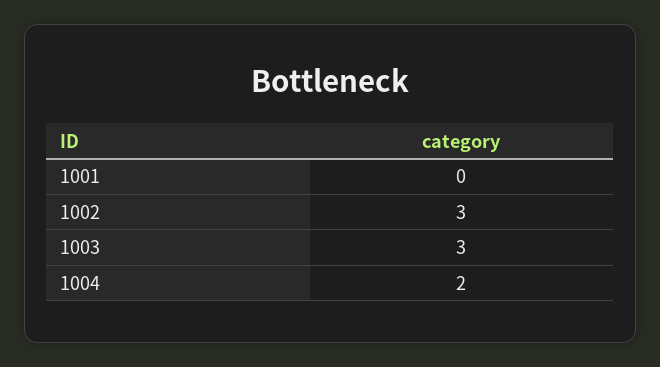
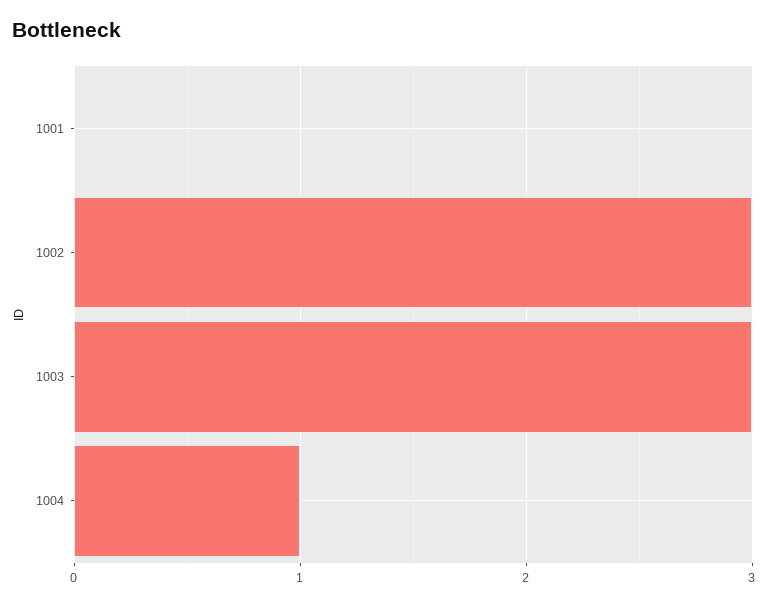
  {
    "1001": 0,
    "1002": 3,
    "1003": 3,
-   "1004": 2
+   "1004": 1
  }

